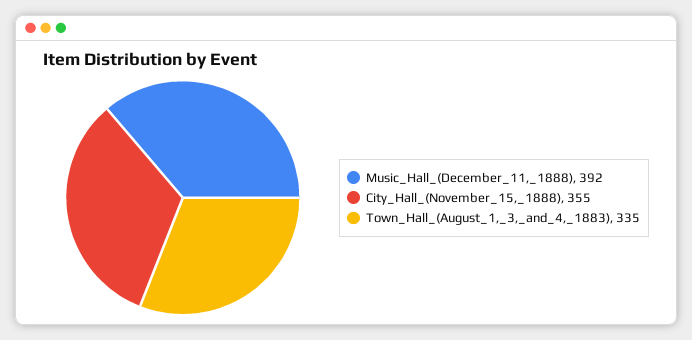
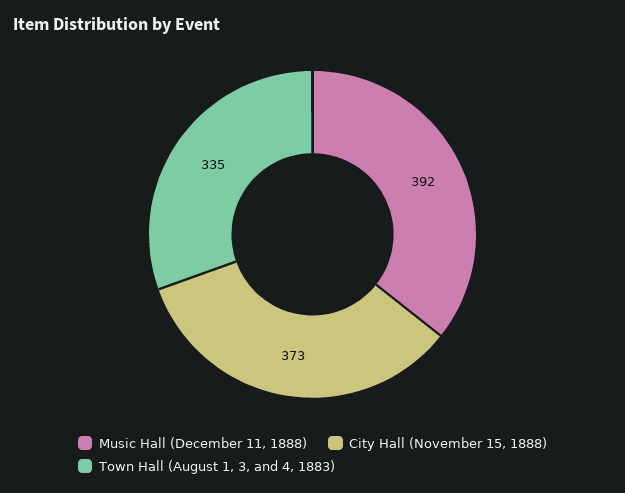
  {
    "Music_Hall_(December_11,_1888)": 392,
-   "City_Hall_(November_15,_1888)": 355,
+   "City_Hall_(November_15,_1888)": 373,
    "Town_Hall_(August_1,_3,_and_4,_1883)": 335
  }

